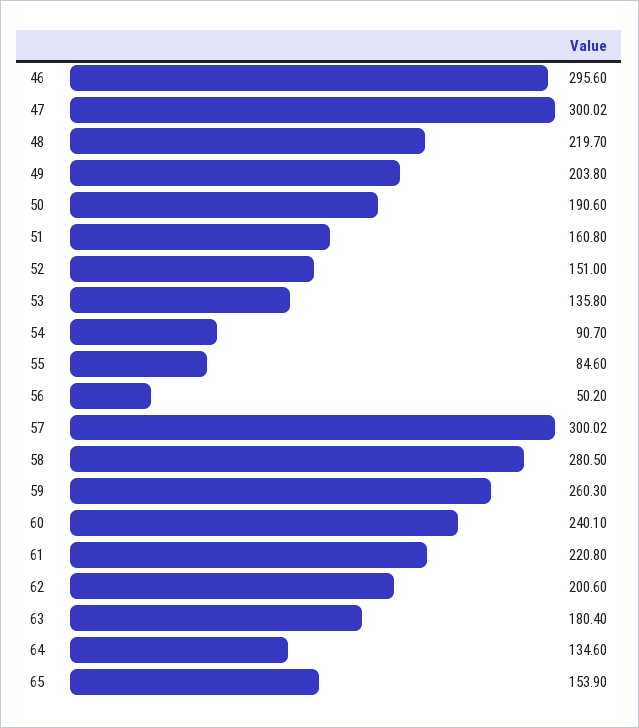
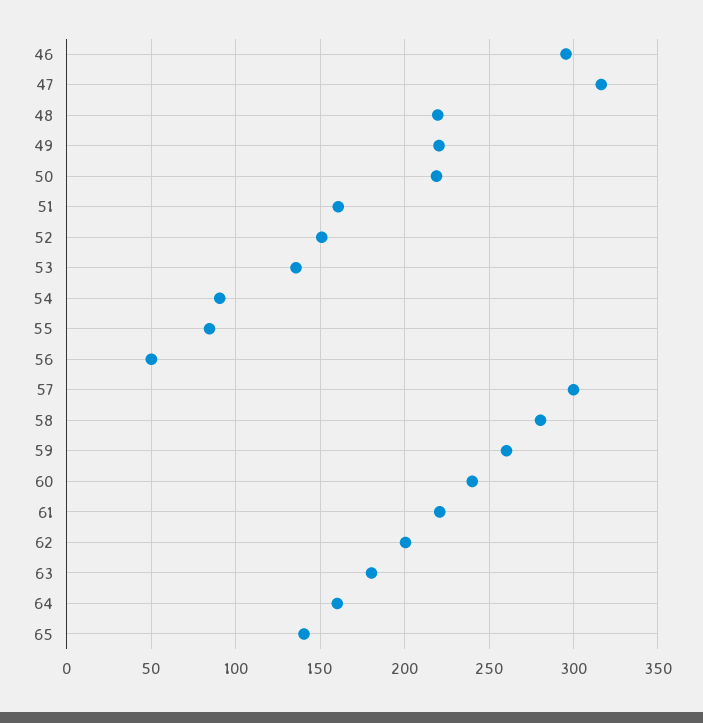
  {
    "46": 295.6,
-   "47": 300.02,
+   "47": 315,
    "48": 219.7,
-   "49": 203.8,
+   "49": 220,
-   "50": 190.6,
+   "50": 220,
    "51": 160.8,
    "52": 151,
    "53": 135.8,
    "54": 90.7,
    "55": 84.6,
    "56": 50.2,
    "57": 300.02,
    "58": 280.5,
    "59": 260.3,
    "60": 240.1,
    "61": 220.8,
    "62": 200.6,
    "63": 180.4,
-   "64": 134.6,
+   "64": 160,
-   "65": 153.9
+   "65": 140
  }

